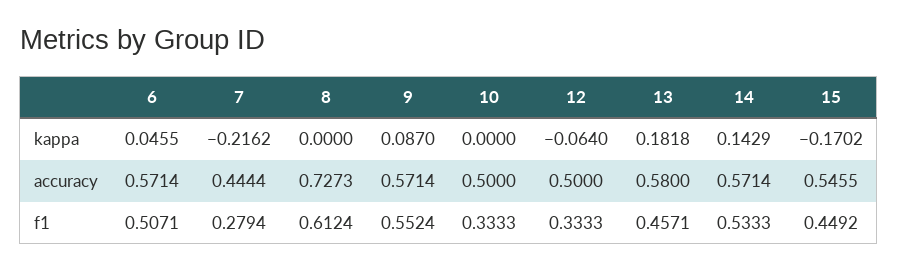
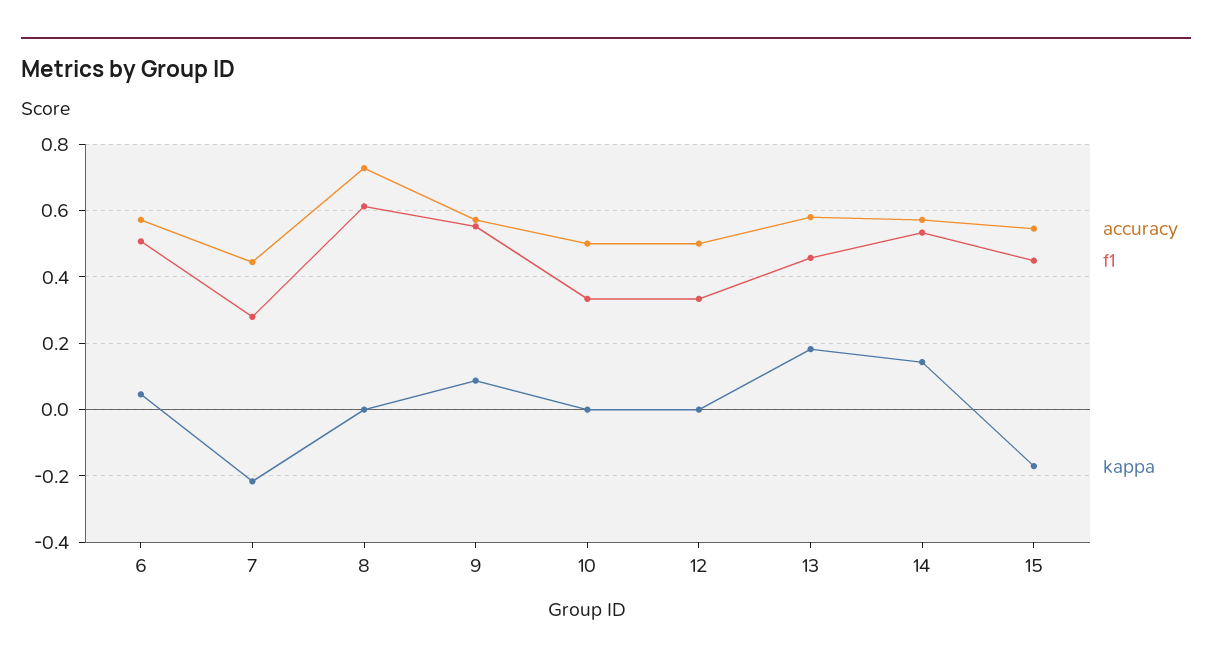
  {
    "kappa": {
      "6": 0.0455,
      "7": -0.2162,
      "8": 0,
      "9": 0.087,
      "10": 0,
-     "12": -0.064,
+     "12": 0,
      "13": 0.1818,
      "14": 0.1429,
      "15": -0.1702
    },
    "accuracy": {
      "6": 0.5714,
      "7": 0.4444,
      "8": 0.7273,
      "9": 0.5714,
      "10": 0.5,
      "12": 0.5,
      "13": 0.58,
      "14": 0.5714,
      "15": 0.5455
    },
    "f1": {
      "6": 0.5071,
      "7": 0.2794,
      "8": 0.6124,
      "9": 0.5524,
      "10": 0.3333,
      "12": 0.3333,
      "13": 0.4571,
      "14": 0.5333,
      "15": 0.4492
    }
  }

